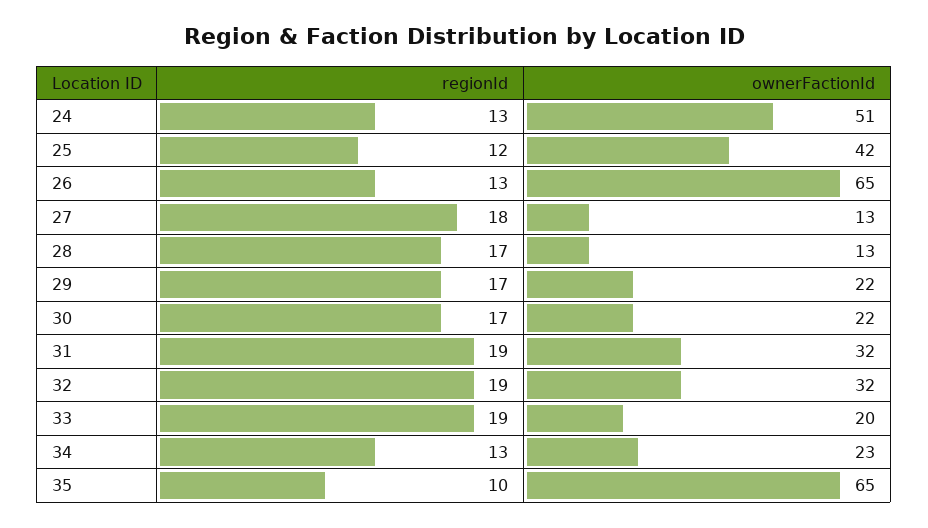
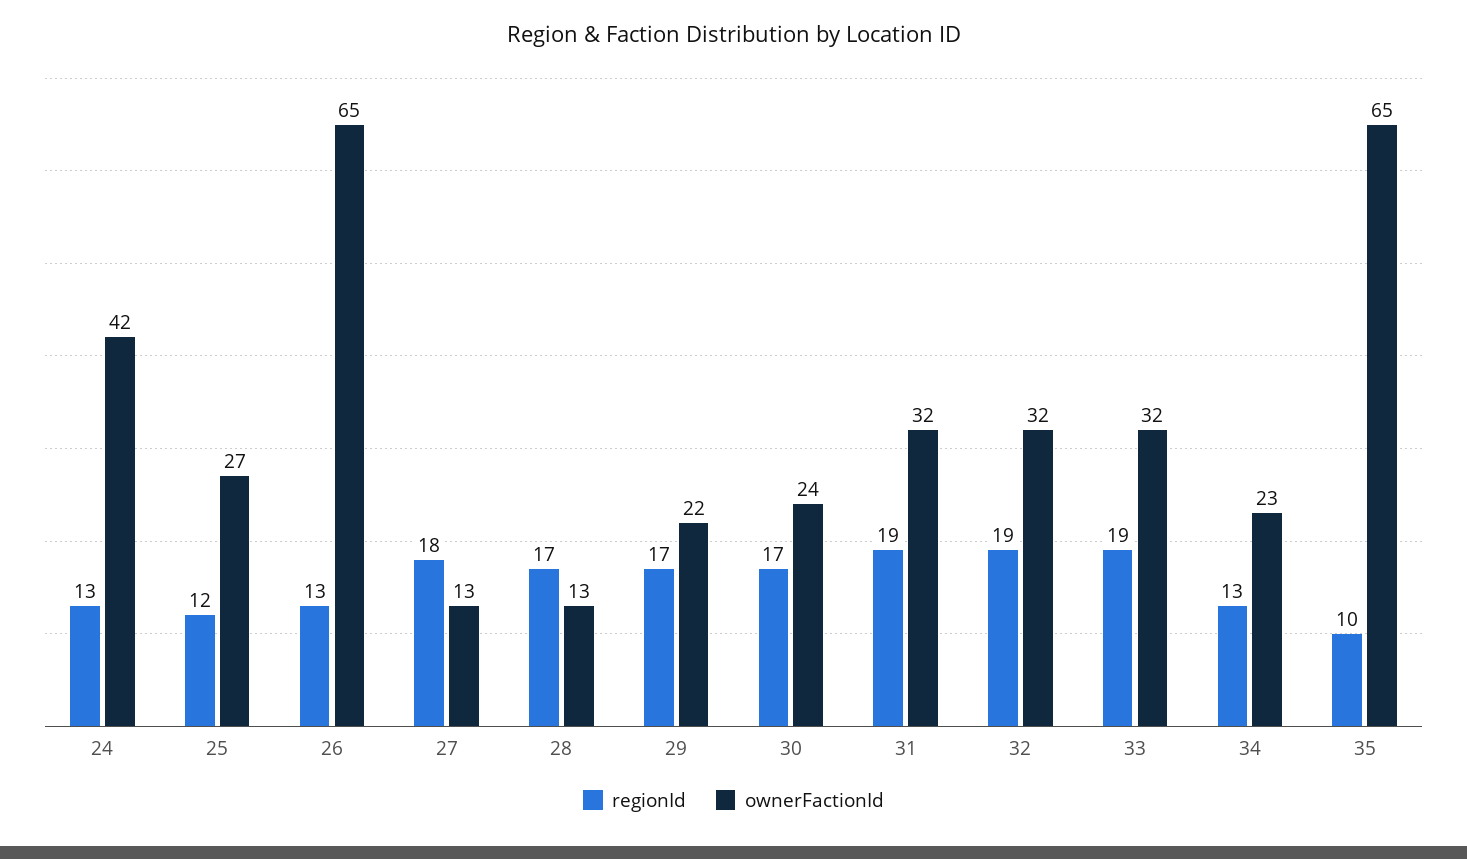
  {
    "regionId": {
      "24": 13,
      "25": 12,
      "26": 13,
      "27": 18,
      "28": 17,
      "29": 17,
      "30": 17,
      "31": 19,
      "32": 19,
      "33": 19,
      "34": 13,
      "35": 10
    },
    "ownerFactionId": {
-     "24": 51,
+     "24": 42,
-     "25": 42,
+     "25": 27,
      "26": 65,
      "27": 13,
      "28": 13,
      "29": 22,
-     "30": 22,
+     "30": 24,
      "31": 32,
      "32": 32,
-     "33": 20,
+     "33": 32,
      "34": 23,
      "35": 65
    }
  }

